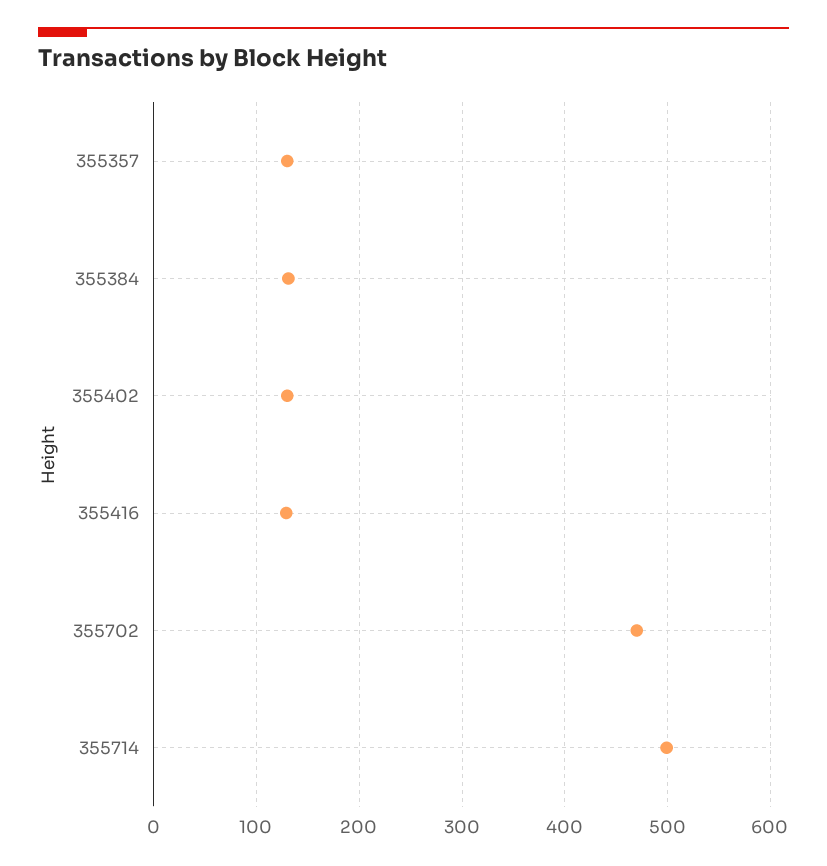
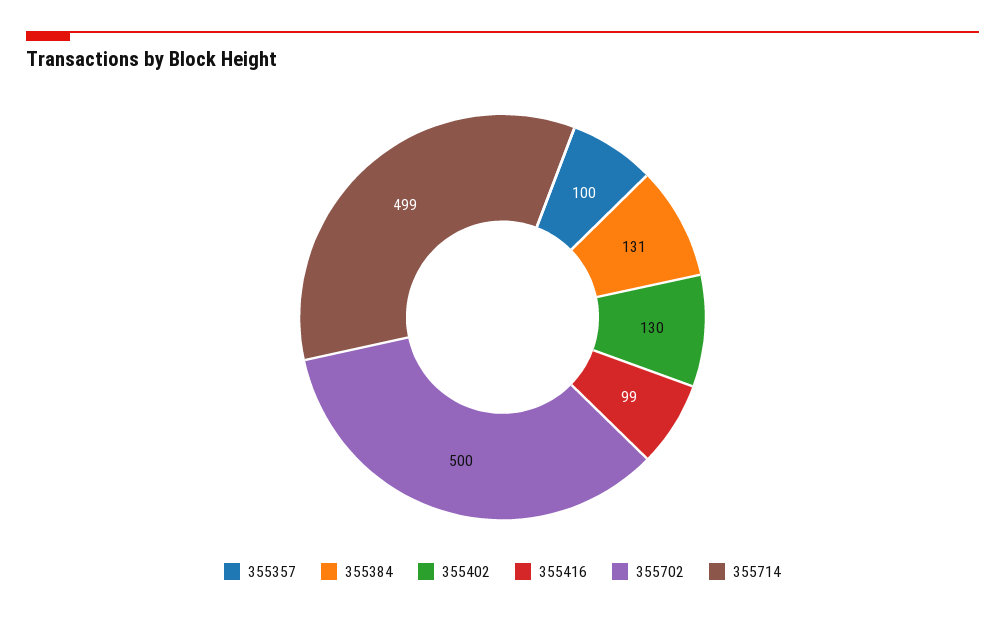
  {
-   "355357": 130,
+   "355357": 100,
    "355384": 131,
    "355402": 130,
-   "355416": 130,
+   "355416": 99,
-   "355702": 470,
+   "355702": 500,
    "355714": 499
  }

